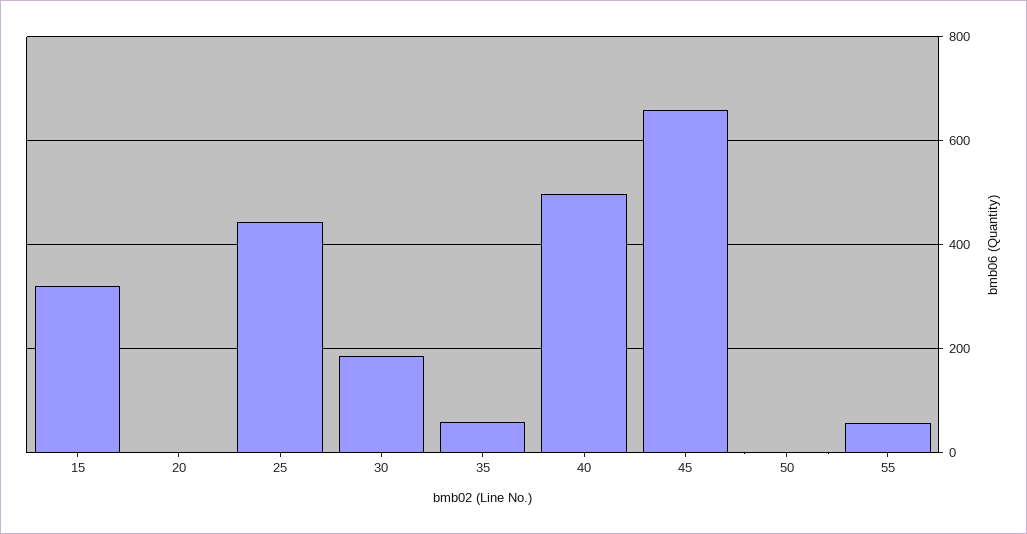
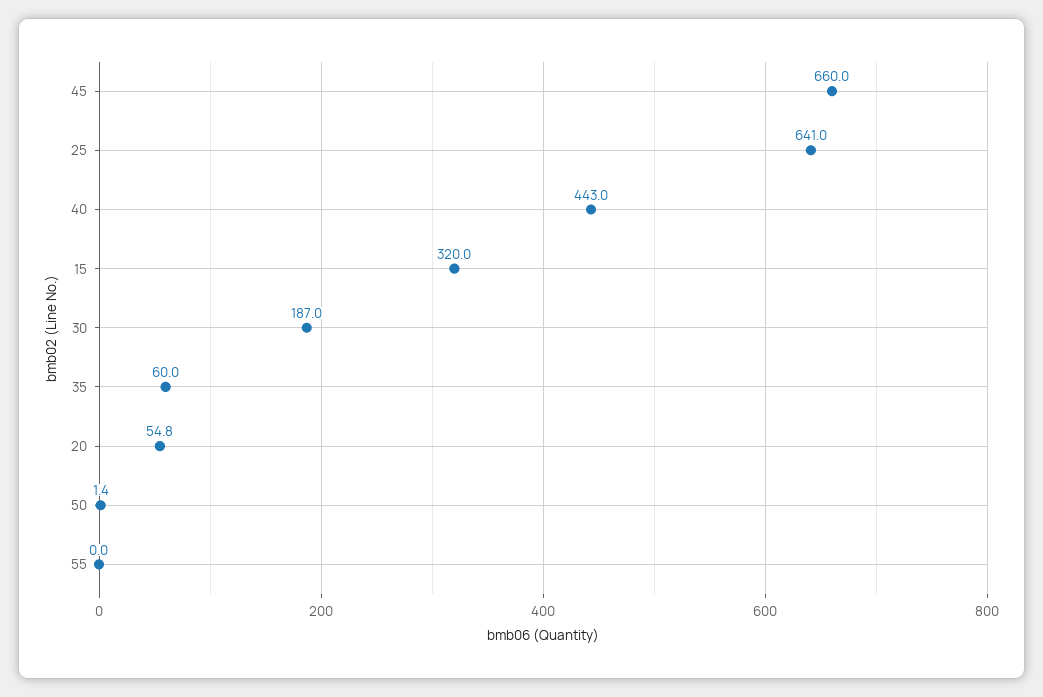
  {
    "15": 320,
-   "20": 0,
+   "20": 54.8,
-   "25": 440,
+   "25": 641,
    "30": 187,
    "35": 60,
-   "40": 500,
+   "40": 443,
    "45": 660,
    "50": 1.4,
-   "55": 60
+   "55": 0
  }

